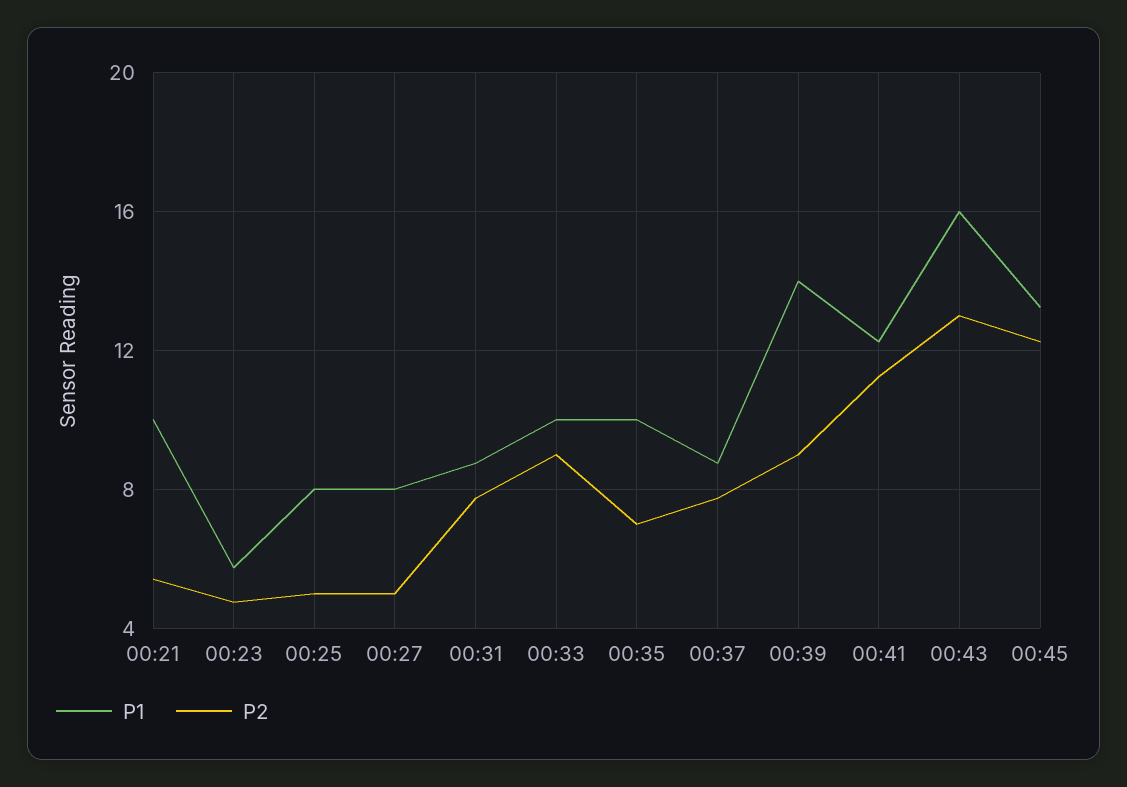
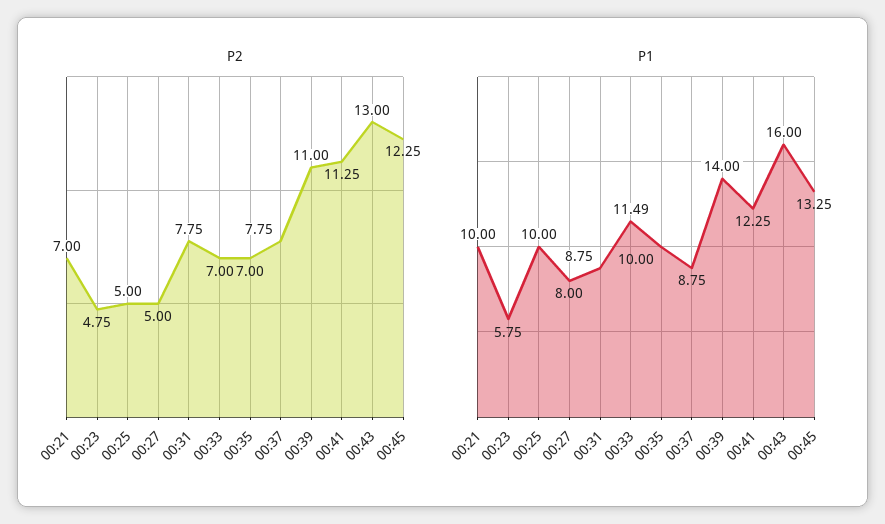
  {
    "P1": {
      "00:21": 10,
      "00:23": 5.75,
-     "00:25": 8,
+     "00:25": 10,
      "00:27": 8,
      "00:31": 8.75,
-     "00:33": 10,
+     "00:33": 11.49,
      "00:35": 10,
      "00:37": 8.75,
      "00:39": 14,
      "00:41": 12.25,
      "00:43": 16,
      "00:45": 13.25
    },
    "P2": {
-     "00:21": 5.5,
+     "00:21": 7,
      "00:23": 4.75,
      "00:25": 5,
      "00:27": 5,
      "00:31": 7.75,
-     "00:33": 9,
+     "00:33": 7,
      "00:35": 7,
      "00:37": 7.75,
-     "00:39": 9,
+     "00:39": 11,
      "00:41": 11.25,
      "00:43": 13,
      "00:45": 12.25
    }
  }

